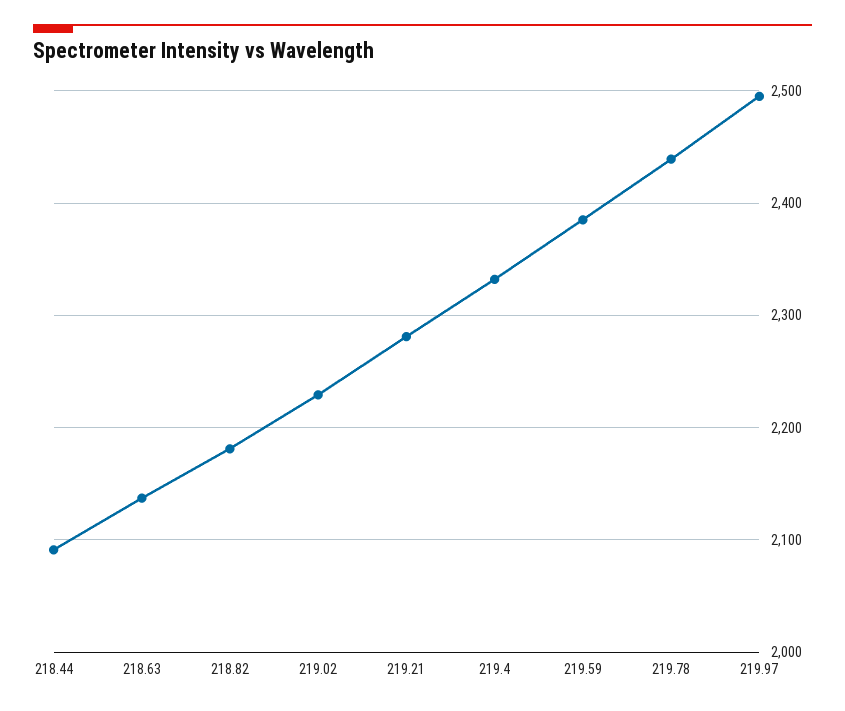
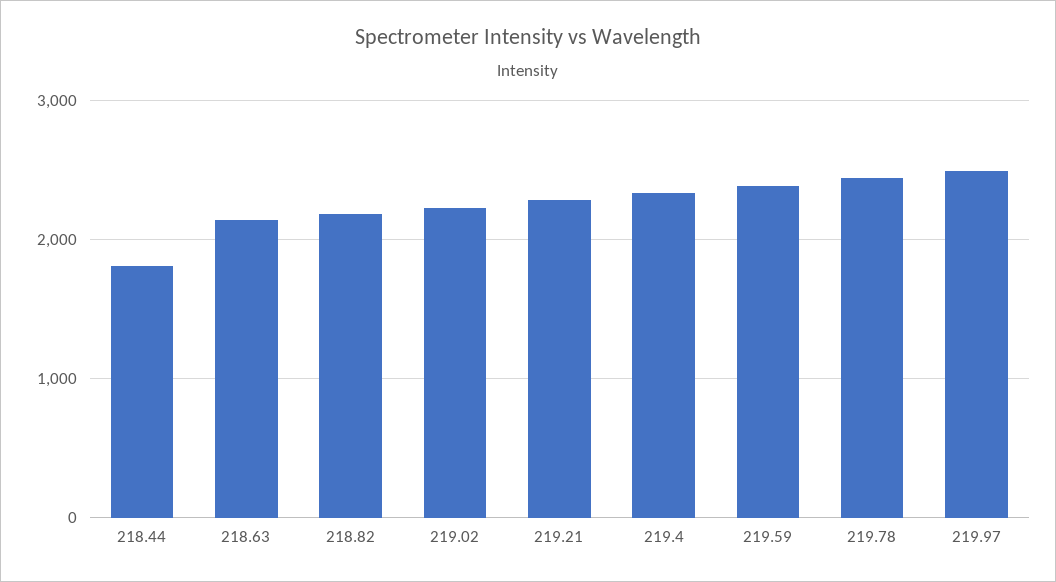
  {
-   "218.44": 2090,
+   "218.44": 1800,
    "218.63": 2140,
    "218.82": 2180,
    "219.02": 2230,
    "219.21": 2280,
    "219.4": 2330,
    "219.59": 2390,
    "219.78": 2440,
    "219.97": 2500
  }

